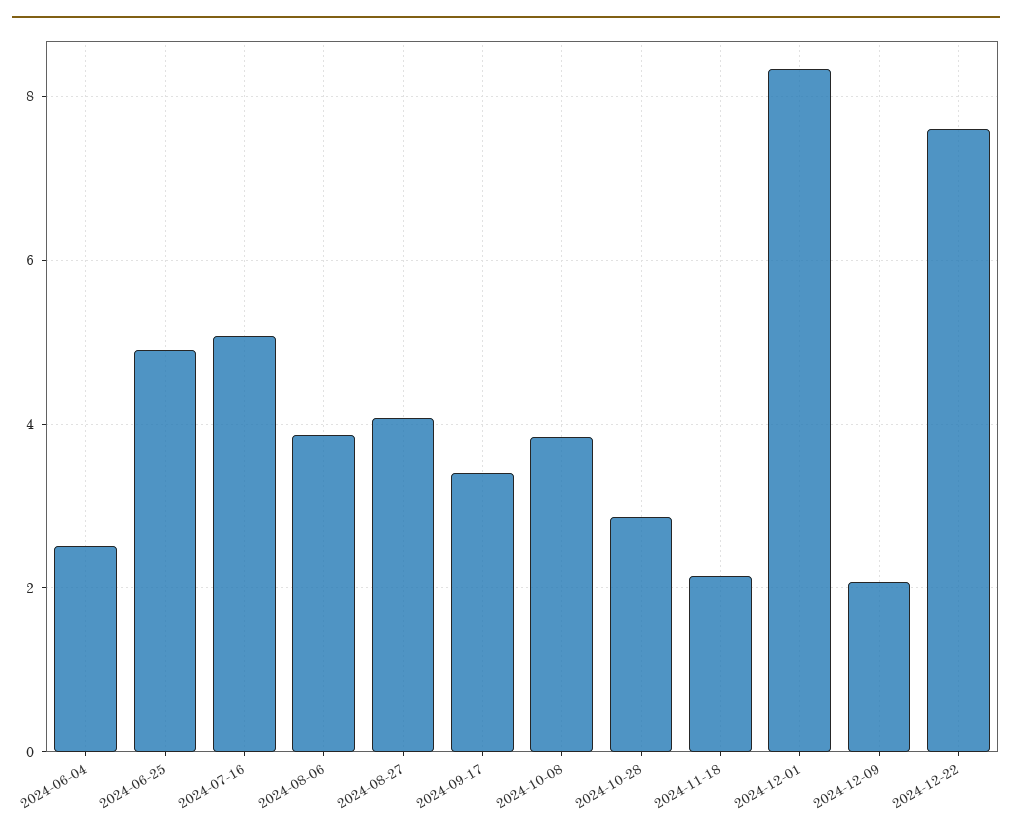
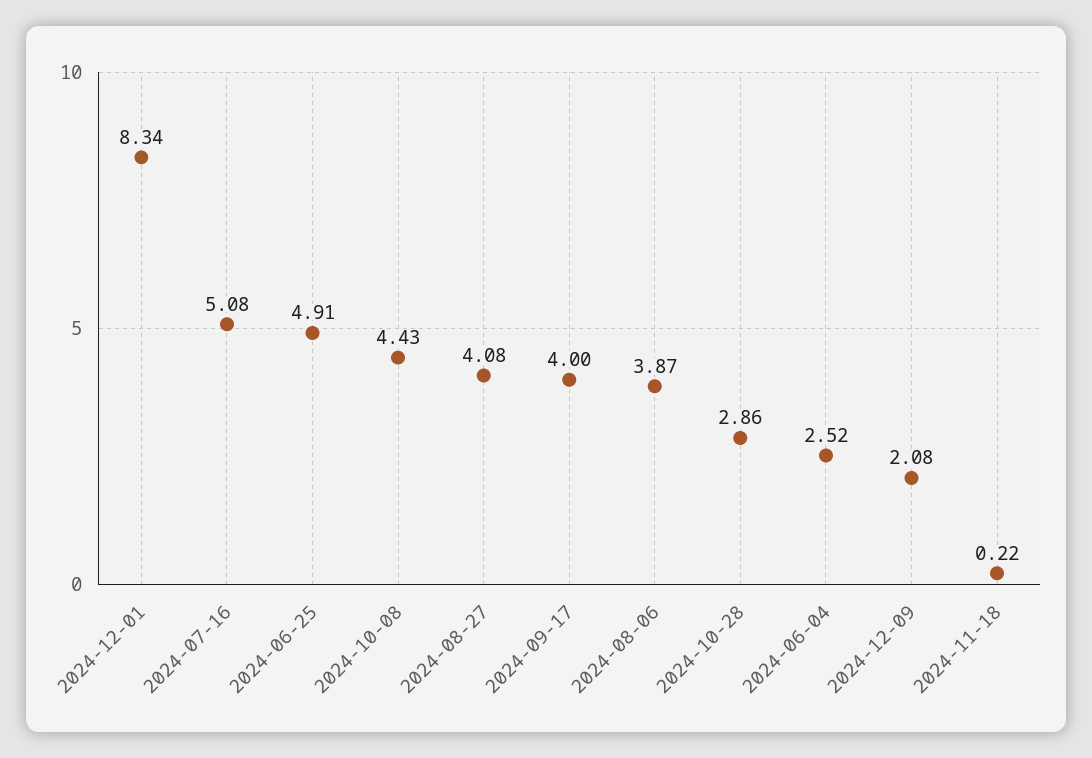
  {
    "2024-06-04": 2.52,
    "2024-06-25": 4.91,
    "2024-07-16": 5.08,
    "2024-08-06": 3.87,
    "2024-08-27": 4.08,
-   "2024-09-17": 3.4,
+   "2024-09-17": 4,
-   "2024-10-08": 3.8,
+   "2024-10-08": 4.43,
    "2024-10-28": 2.86,
-   "2024-11-18": 2.2,
+   "2024-11-18": 0.22,
    "2024-12-01": 8.34,
-   "2024-12-09": 2.08,
+   "2024-12-09": 2.08
-   "2024-12-22": 7.6
  }

